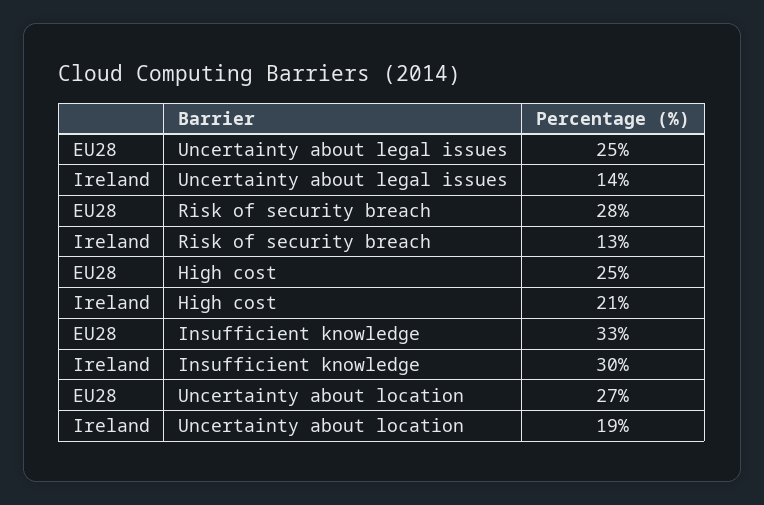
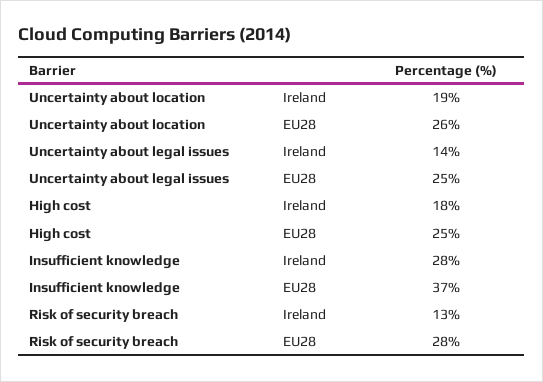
  {
    "EU28": {
      "Uncertainty about legal issues": 25,
      "Risk of security breach": 28,
      "High cost": 25,
-     "Insufficient knowledge": 33,
+     "Insufficient knowledge": 37,
-     "Uncertainty about location": 27
+     "Uncertainty about location": 26
    },
    "Ireland": {
      "Uncertainty about legal issues": 14,
      "Risk of security breach": 13,
-     "High cost": 21,
+     "High cost": 18,
-     "Insufficient knowledge": 30,
+     "Insufficient knowledge": 28,
      "Uncertainty about location": 19
    }
  }

